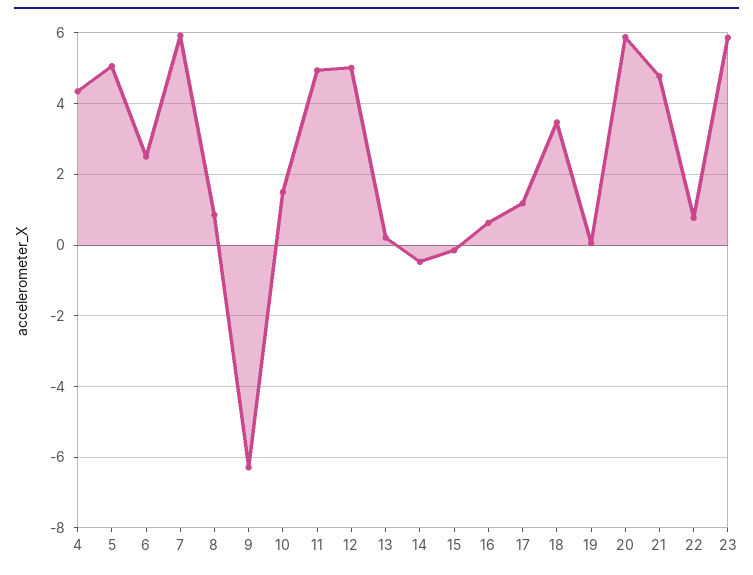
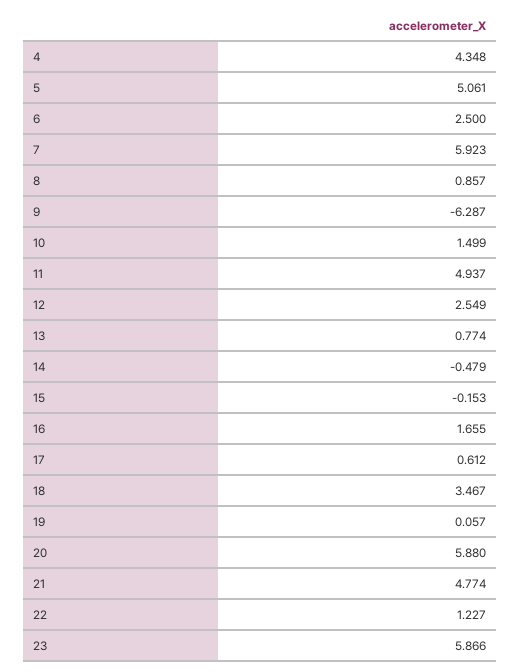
  {
    "4": 4.348,
    "5": 5.061,
    "6": 2.5,
    "7": 5.923,
    "8": 0.857,
    "9": -6.287,
    "10": 1.499,
    "11": 4.937,
-   "12": 5,
+   "12": 2.549,
-   "13": 0.2,
+   "13": 0.774,
    "14": -0.479,
    "15": -0.153,
-   "16": 0.6,
+   "16": 1.655,
-   "17": 1.2,
+   "17": 0.612,
    "18": 3.467,
    "19": 0.057,
    "20": 5.88,
    "21": 4.774,
-   "22": 0.8,
+   "22": 1.227,
    "23": 5.866
  }

